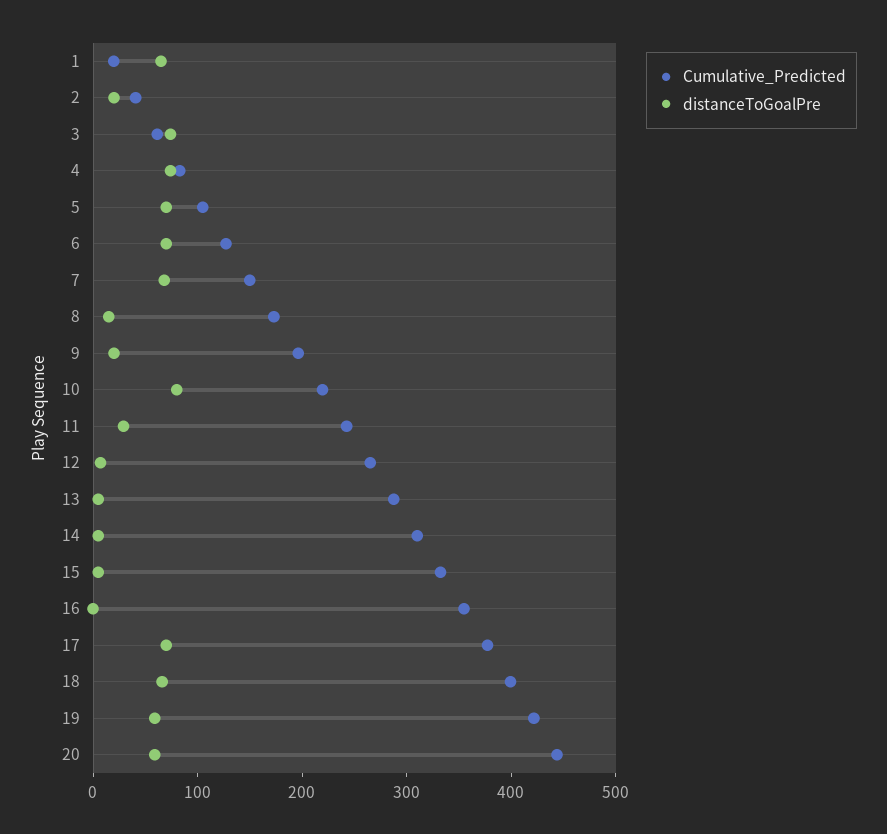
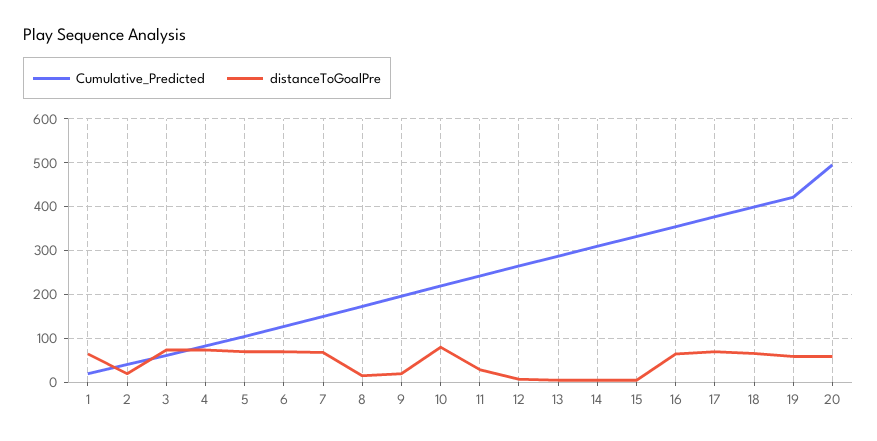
  {
    "Cumulative_Predicted": {
      "1": 20,
      "2": 40,
      "3": 60,
      "4": 80,
      "5": 100,
      "6": 120,
      "7": 140,
      "8": 180,
      "9": 200,
      "10": 220,
      "11": 240,
      "12": 260,
      "13": 280,
      "14": 300,
      "15": 340,
      "16": 360,
      "17": 380,
      "18": 400,
      "19": 420,
-     "20": 440
+     "20": 500
    },
    "distanceToGoalPre": {
      "1": 60,
      "2": 20,
      "3": 80,
      "4": 80,
      "5": 80,
      "6": 80,
      "7": 60,
      "8": 20,
      "9": 20,
      "10": 80,
      "11": 20,
      "12": 0,
      "13": 0,
      "14": 0,
      "15": 0,
-     "16": 0,
+     "16": 60,
      "17": 80,
      "18": 60,
      "19": 60,
      "20": 60
    }
  }

